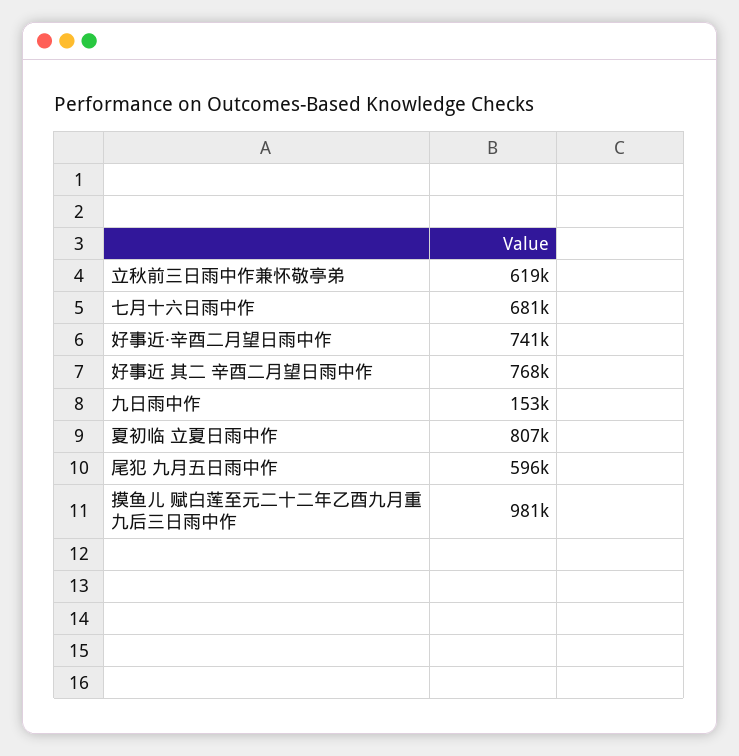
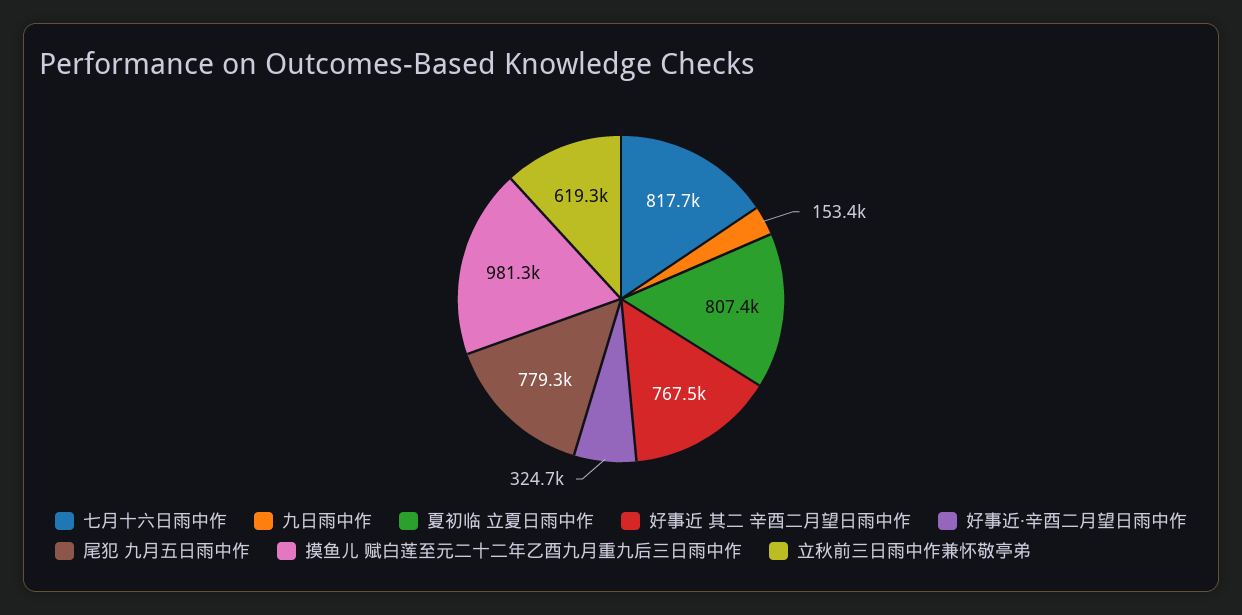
  {
    "立秋前三日雨中作兼怀敬亭弟": 619300,
-   "七月十六日雨中作": 681000,
+   "七月十六日雨中作": 817700,
-   "好事近·辛酉二月望日雨中作": 741000,
+   "好事近·辛酉二月望日雨中作": 324700,
    "好事近 其二 辛酉二月望日雨中作": 767500,
    "九日雨中作": 153400,
    "夏初临 立夏日雨中作": 807400,
-   "尾犯 九月五日雨中作": 596000,
+   "尾犯 九月五日雨中作": 779300,
    "摸鱼儿 赋白莲至元二十二年乙酉九月重九后三日雨中作": 981300
  }

